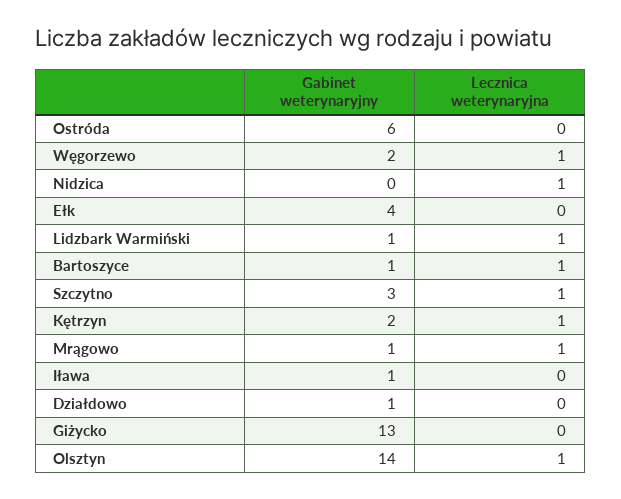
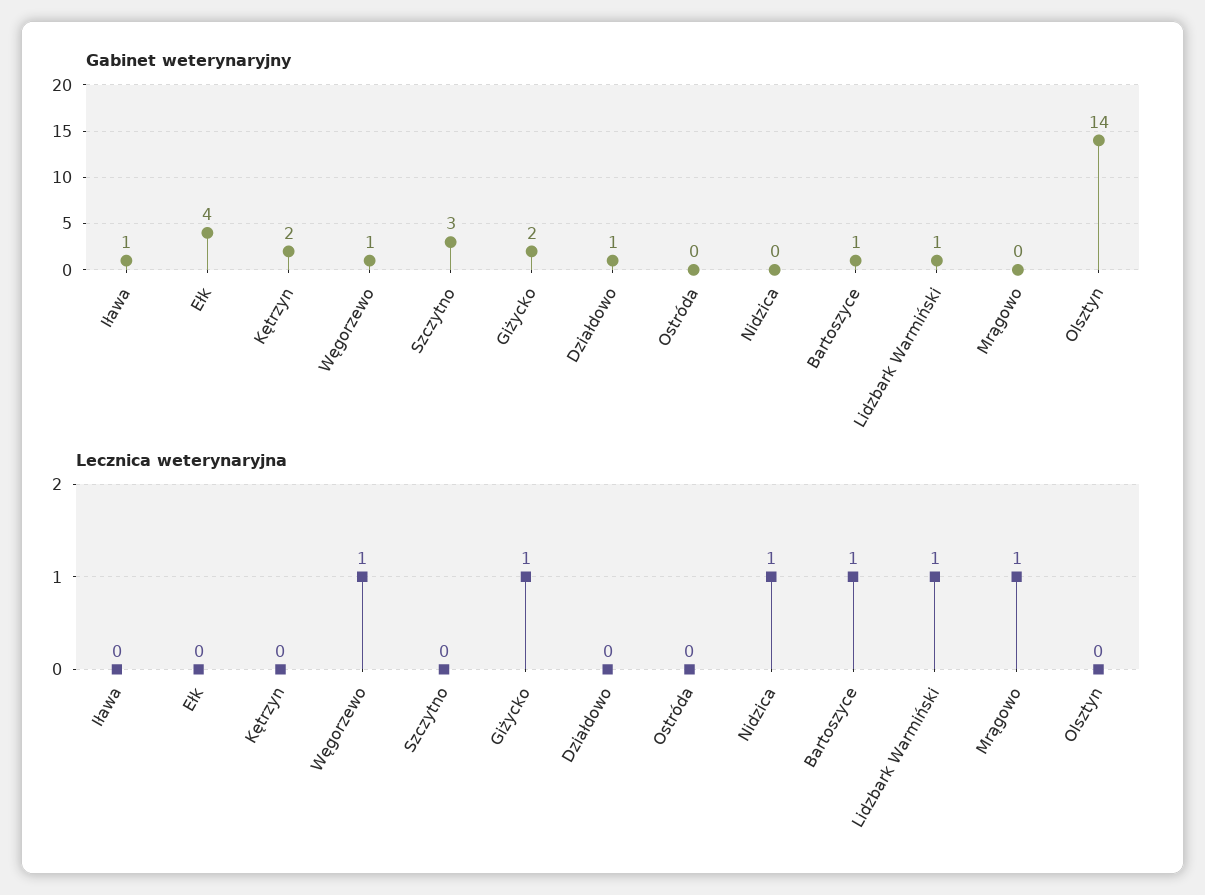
  {
    "Gabinet weterynaryjny": {
-     "Ostróda": 6,
+     "Ostróda": 0,
-     "Węgorzewo": 2,
+     "Węgorzewo": 1,
      "Nidzica": 0,
      "Ełk": 4,
      "Lidzbark Warmiński": 1,
      "Bartoszyce": 1,
      "Szczytno": 3,
      "Kętrzyn": 2,
-     "Mrągowo": 1,
+     "Mrągowo": 0,
      "Iława": 1,
      "Działdowo": 1,
-     "Giżycko": 13,
+     "Giżycko": 2,
      "Olsztyn": 14
    },
    "Lecznica weterynaryjna": {
      "Ostróda": 0,
      "Węgorzewo": 1,
      "Nidzica": 1,
      "Ełk": 0,
      "Lidzbark Warmiński": 1,
      "Bartoszyce": 1,
-     "Szczytno": 1,
+     "Szczytno": 0,
-     "Kętrzyn": 1,
+     "Kętrzyn": 0,
      "Mrągowo": 1,
      "Iława": 0,
      "Działdowo": 0,
-     "Giżycko": 0,
+     "Giżycko": 1,
-     "Olsztyn": 1
+     "Olsztyn": 0
    }
  }

